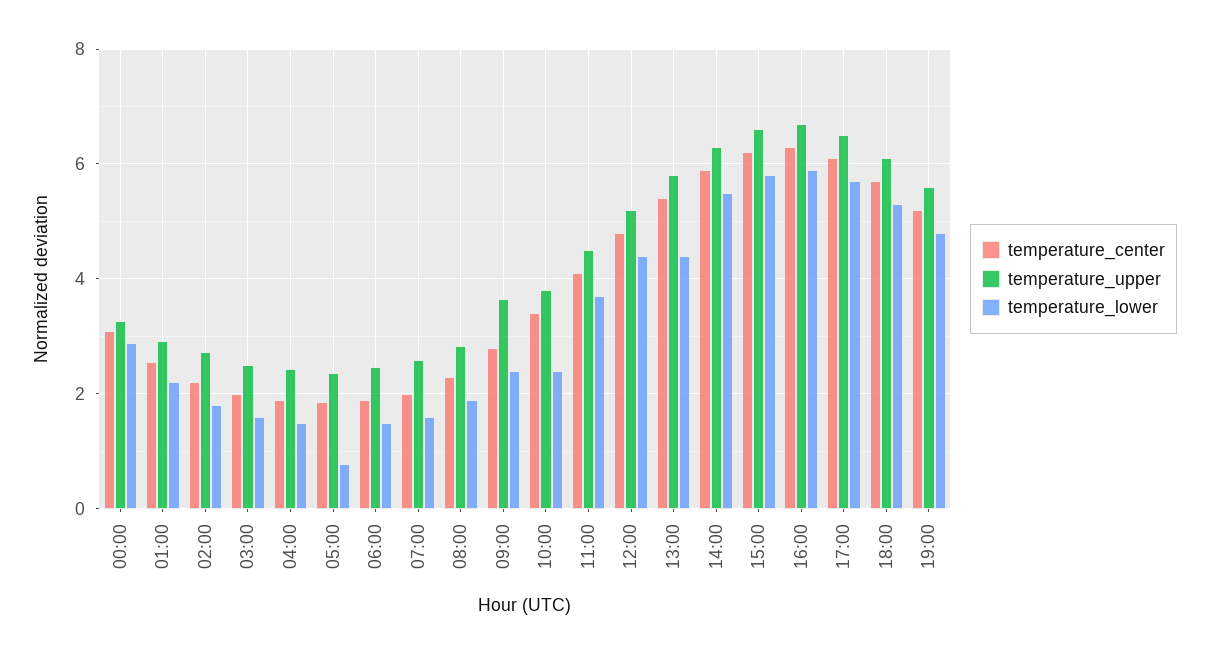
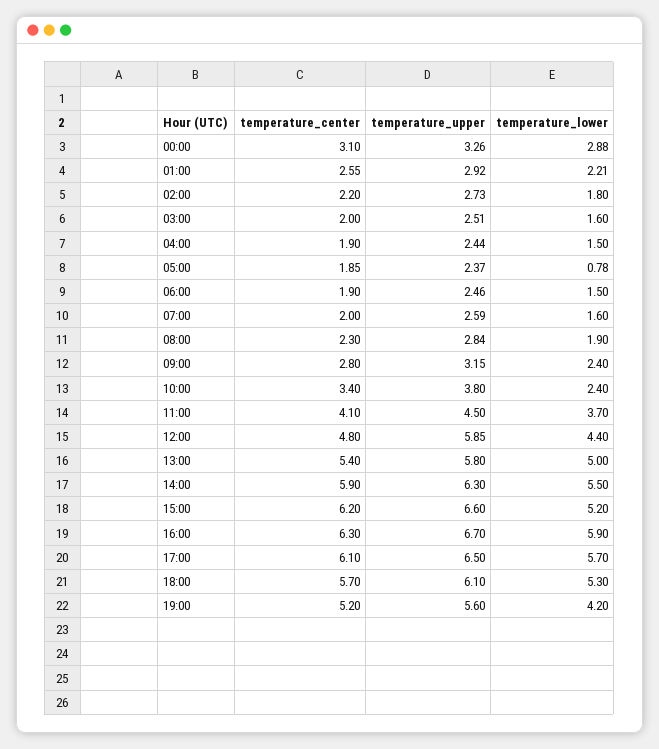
  {
    "temperature_center": {
      "00:00": 3.1,
      "01:00": 2.55,
      "02:00": 2.2,
      "03:00": 2,
      "04:00": 1.9,
      "05:00": 1.85,
      "06:00": 1.9,
      "07:00": 2,
      "08:00": 2.3,
      "09:00": 2.8,
      "10:00": 3.4,
      "11:00": 4.1,
      "12:00": 4.8,
      "13:00": 5.4,
      "14:00": 5.9,
      "15:00": 6.2,
      "16:00": 6.3,
      "17:00": 6.1,
      "18:00": 5.7,
      "19:00": 5.2
    },
    "temperature_upper": {
      "00:00": 3.26,
      "01:00": 2.92,
      "02:00": 2.73,
      "03:00": 2.51,
      "04:00": 2.44,
      "05:00": 2.37,
      "06:00": 2.46,
      "07:00": 2.59,
      "08:00": 2.84,
-     "09:00": 3.6,
+     "09:00": 3.15,
      "10:00": 3.8,
      "11:00": 4.5,
-     "12:00": 5.2,
+     "12:00": 5.85,
      "13:00": 5.8,
      "14:00": 6.3,
      "15:00": 6.6,
      "16:00": 6.7,
      "17:00": 6.5,
      "18:00": 6.1,
      "19:00": 5.6
    },
    "temperature_lower": {
      "00:00": 2.88,
      "01:00": 2.21,
      "02:00": 1.8,
      "03:00": 1.6,
      "04:00": 1.5,
      "05:00": 0.78,
      "06:00": 1.5,
      "07:00": 1.6,
      "08:00": 1.9,
      "09:00": 2.4,
      "10:00": 2.4,
      "11:00": 3.7,
      "12:00": 4.4,
-     "13:00": 4.4,
+     "13:00": 5,
      "14:00": 5.5,
-     "15:00": 5.8,
+     "15:00": 5.2,
      "16:00": 5.9,
      "17:00": 5.7,
      "18:00": 5.3,
-     "19:00": 4.8
+     "19:00": 4.2
    }
  }

